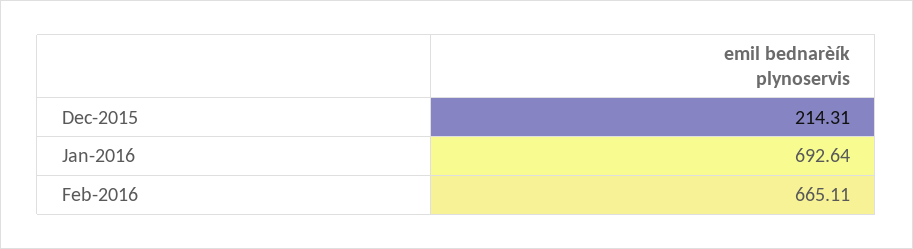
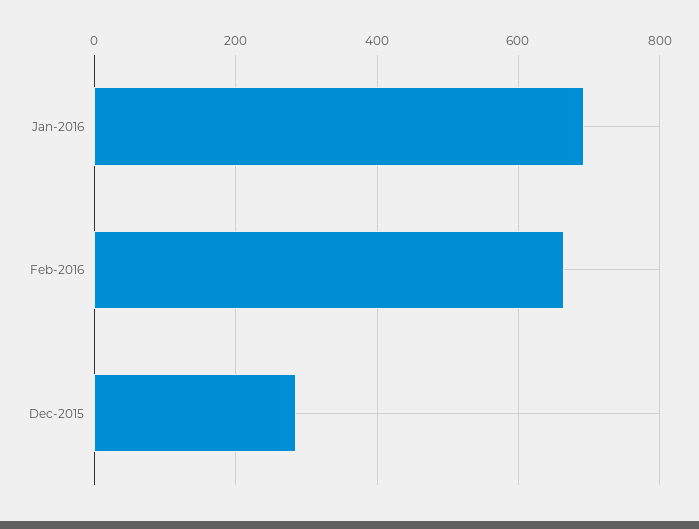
  {
-   "Dec-2015": 214.31,
+   "Dec-2015": 280,
    "Jan-2016": 692.64,
    "Feb-2016": 665.11
  }

